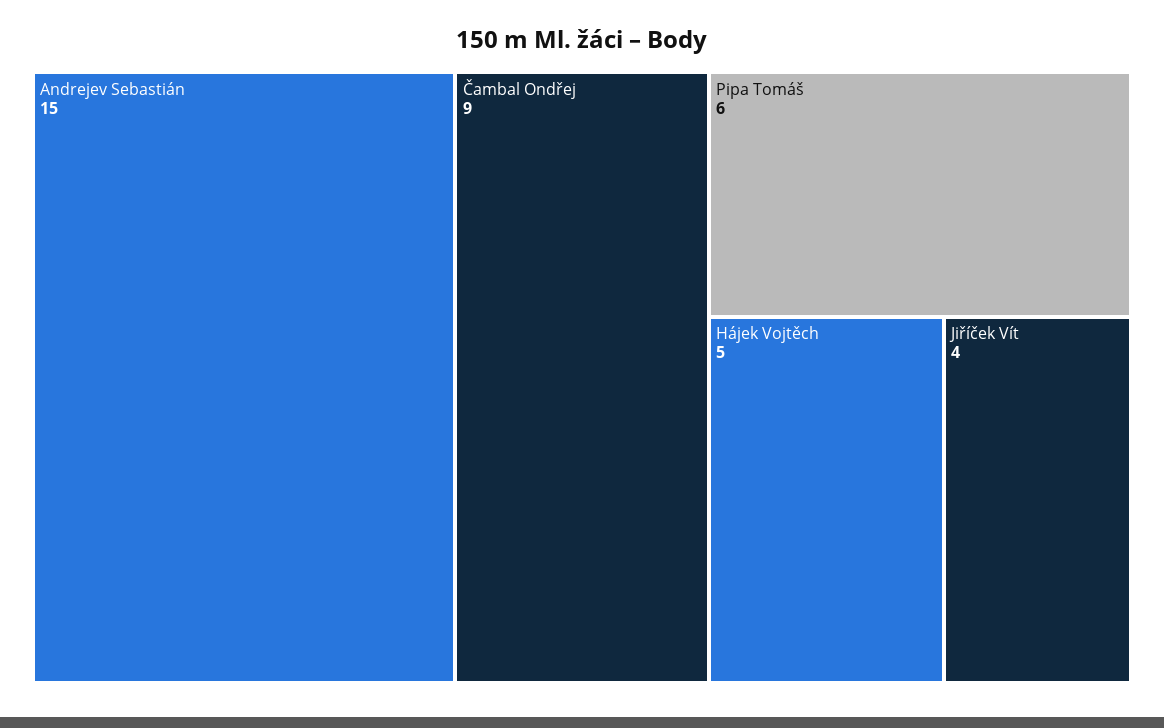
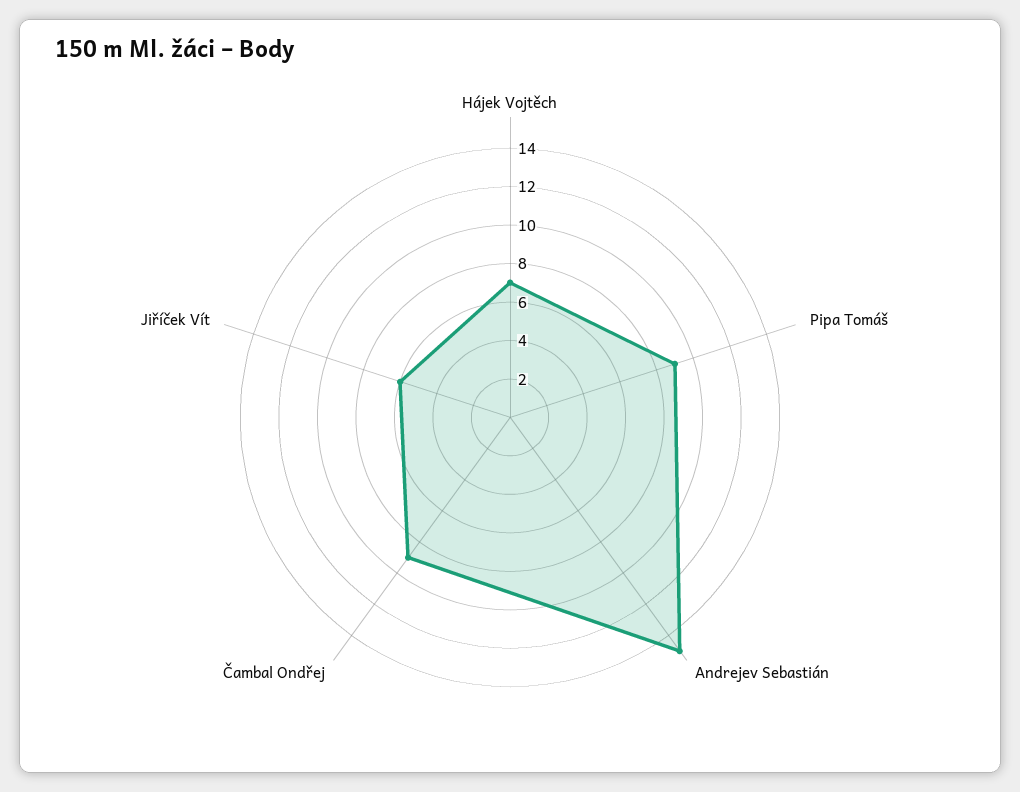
  {
    "Andrejev Sebastián": 15,
    "Čambal Ondřej": 9,
-   "Pipa Tomáš": 6,
+   "Pipa Tomáš": 9,
-   "Hájek Vojtěch": 5,
+   "Hájek Vojtěch": 7,
-   "Jiříček Vít": 4
+   "Jiříček Vít": 6
  }

